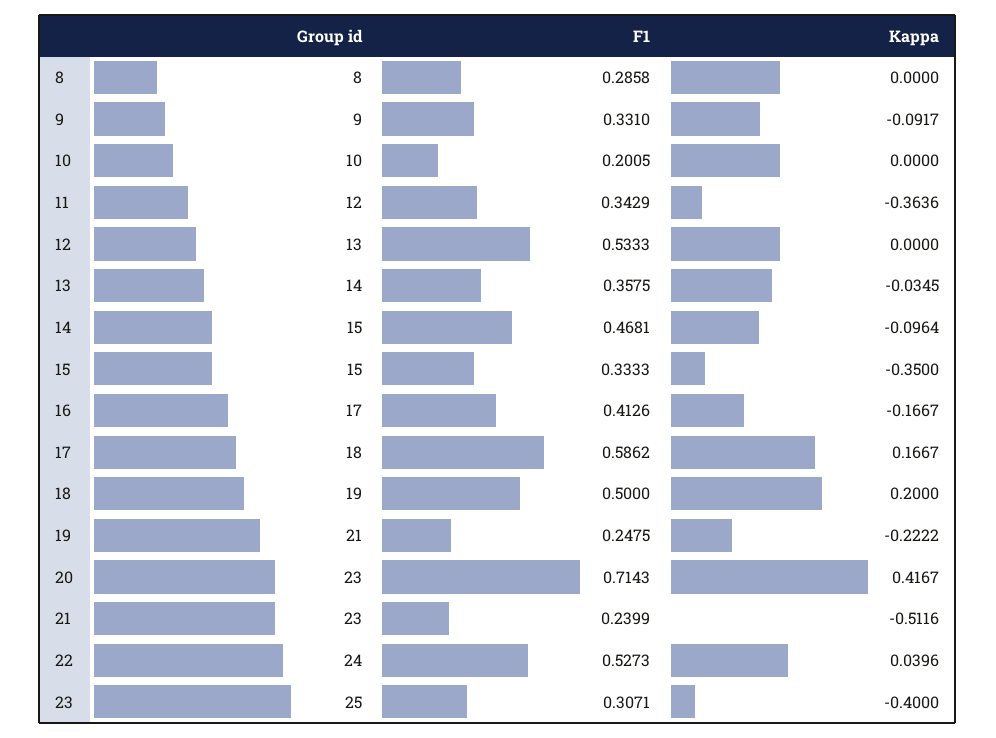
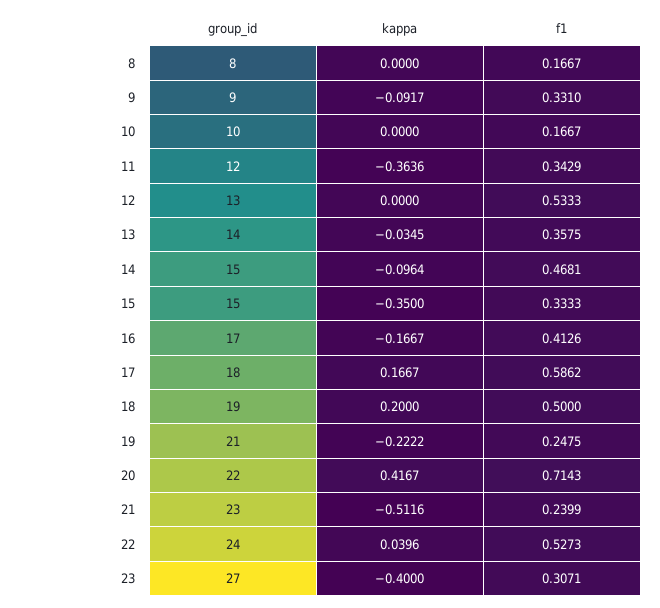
  {
    "Group id": {
      "8": 8,
      "9": 9,
      "10": 10,
      "11": 12,
      "12": 13,
      "13": 14,
      "14": 15,
      "15": 15,
      "16": 17,
      "17": 18,
      "18": 19,
      "19": 21,
-     "20": 23,
+     "20": 22,
      "21": 23,
      "22": 24,
-     "23": 25
+     "23": 27
    },
    "F1": {
-     "8": 0.2858,
+     "8": 0.1667,
      "9": 0.331,
-     "10": 0.2005,
+     "10": 0.1667,
      "11": 0.3429,
      "12": 0.5333,
      "13": 0.3575,
      "14": 0.4681,
      "15": 0.3333,
      "16": 0.4126,
      "17": 0.5862,
      "18": 0.5,
      "19": 0.2475,
      "20": 0.7143,
      "21": 0.2399,
      "22": 0.5273,
      "23": 0.3071
    },
    "Kappa": {
      "8": 0,
      "9": -0.0917,
      "10": 0,
      "11": -0.3636,
      "12": 0,
      "13": -0.0345,
      "14": -0.0964,
      "15": -0.35,
      "16": -0.1667,
      "17": 0.1667,
      "18": 0.2,
      "19": -0.2222,
      "20": 0.4167,
      "21": -0.5116,
      "22": 0.0396,
      "23": -0.4
    }
  }

